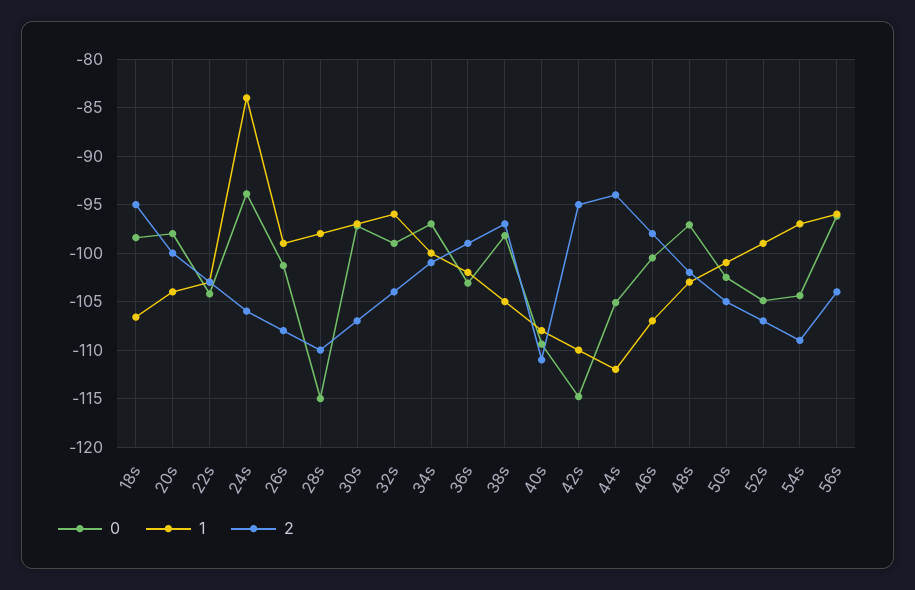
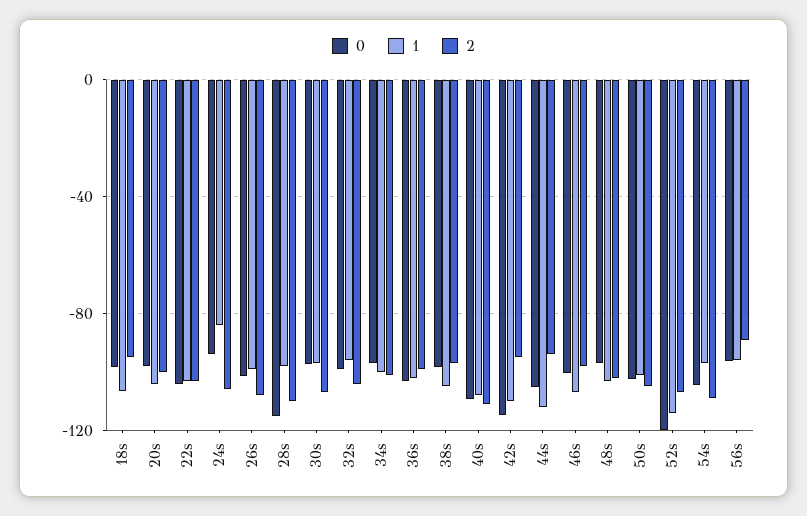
  {
    "0": {
      "18s": -98,
      "20s": -98,
      "22s": -104,
      "24s": -94,
      "26s": -101,
      "28s": -115,
      "30s": -97,
      "32s": -99,
      "34s": -97,
      "36s": -103,
      "38s": -98,
      "40s": -109,
      "42s": -115,
      "44s": -105,
      "46s": -101,
      "48s": -97,
      "50s": -103,
-     "52s": -105,
+     "52s": -120,
      "54s": -104,
      "56s": -96
    },
    "1": {
      "18s": -107,
      "20s": -104,
      "22s": -103,
      "24s": -84,
      "26s": -99,
      "28s": -98,
      "30s": -97,
      "32s": -96,
      "34s": -100,
      "36s": -102,
      "38s": -105,
      "40s": -108,
      "42s": -110,
      "44s": -112,
      "46s": -107,
      "48s": -103,
      "50s": -101,
-     "52s": -99,
+     "52s": -115,
      "54s": -97,
      "56s": -96
    },
    "2": {
      "18s": -95,
      "20s": -100,
      "22s": -103,
      "24s": -106,
      "26s": -108,
      "28s": -110,
      "30s": -107,
      "32s": -104,
      "34s": -101,
      "36s": -99,
      "38s": -97,
      "40s": -111,
      "42s": -95,
      "44s": -94,
      "46s": -98,
      "48s": -102,
      "50s": -105,
      "52s": -107,
      "54s": -109,
-     "56s": -104
+     "56s": -90
    }
  }

